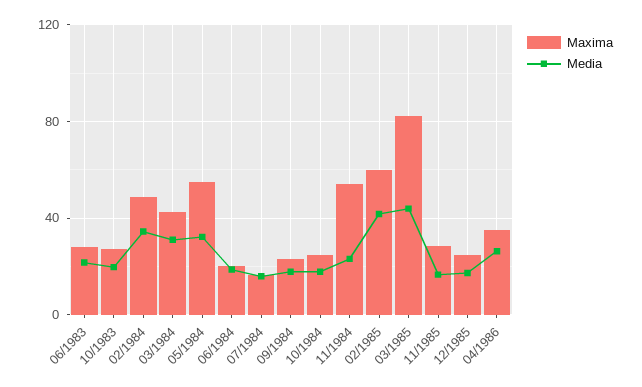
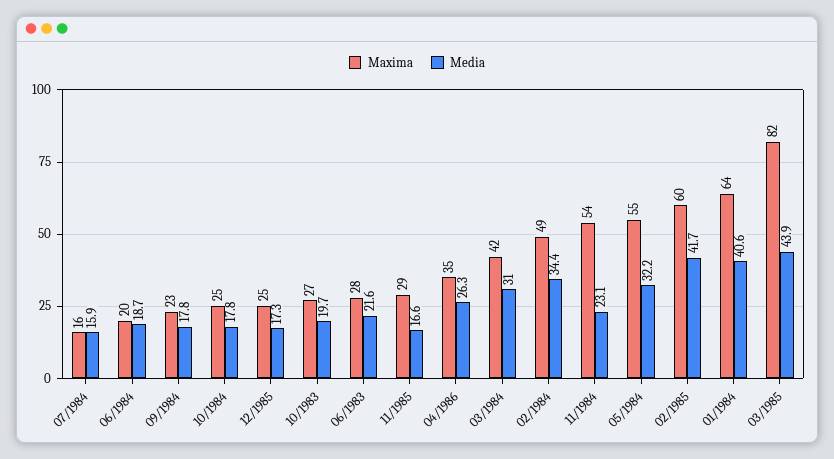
  {
    "Maxima": {
      "06/1983": 28,
      "10/1983": 27,
      "02/1984": 49,
      "03/1984": 42,
      "05/1984": 55,
      "06/1984": 20,
      "07/1984": 16,
      "09/1984": 23,
      "10/1984": 25,
      "11/1984": 54,
      "02/1985": 60,
      "03/1985": 82,
      "11/1985": 29,
      "12/1985": 25,
-     "04/1986": 35
+     "04/1986": 35,
+     "01/1984": 64
    },
    "Media": {
      "06/1983": 21.6,
      "10/1983": 19.7,
      "02/1984": 34.4,
      "03/1984": 31,
      "05/1984": 32.2,
      "06/1984": 18.7,
      "07/1984": 15.9,
      "09/1984": 17.8,
      "10/1984": 17.8,
      "11/1984": 23.1,
      "02/1985": 41.7,
      "03/1985": 43.9,
      "11/1985": 16.6,
      "12/1985": 17.3,
-     "04/1986": 26.3
+     "04/1986": 26.3,
+     "01/1984": 40.6
    }
  }

